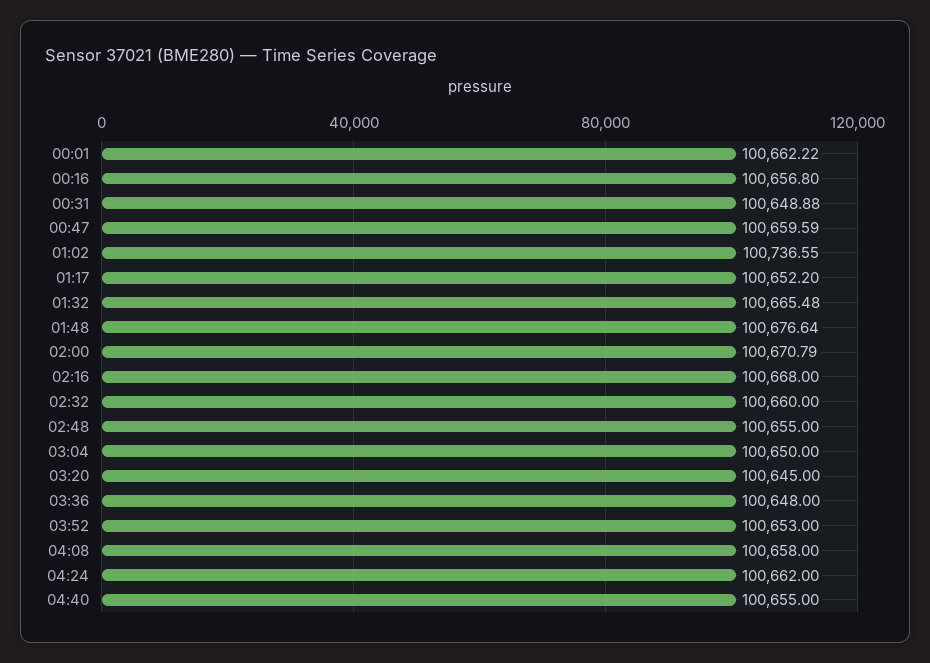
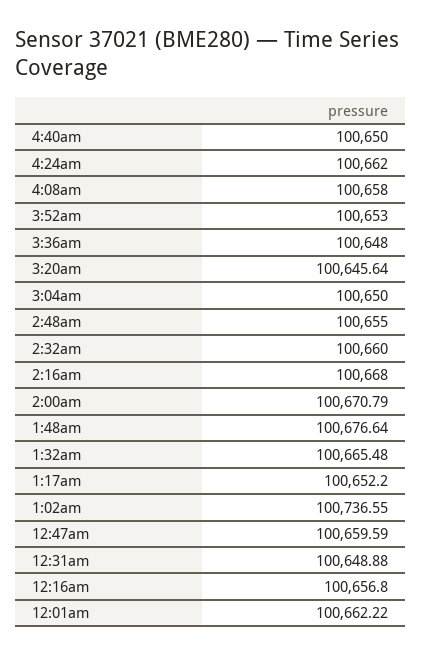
  {
    "00:01": 100662.22,
    "00:16": 100656.8,
    "00:31": 100648.88,
    "00:47": 100659.59,
    "01:02": 100736.55,
    "01:17": 100652.2,
    "01:32": 100665.48,
    "01:48": 100676.64,
    "02:00": 100670.79,
    "02:16": 100668,
    "02:32": 100660,
    "02:48": 100655,
    "03:04": 100650,
-   "03:20": 100645,
+   "03:20": 100645.64,
    "03:36": 100648,
    "03:52": 100653,
    "04:08": 100658,
    "04:24": 100662,
-   "04:40": 100655
+   "04:40": 100650
  }

